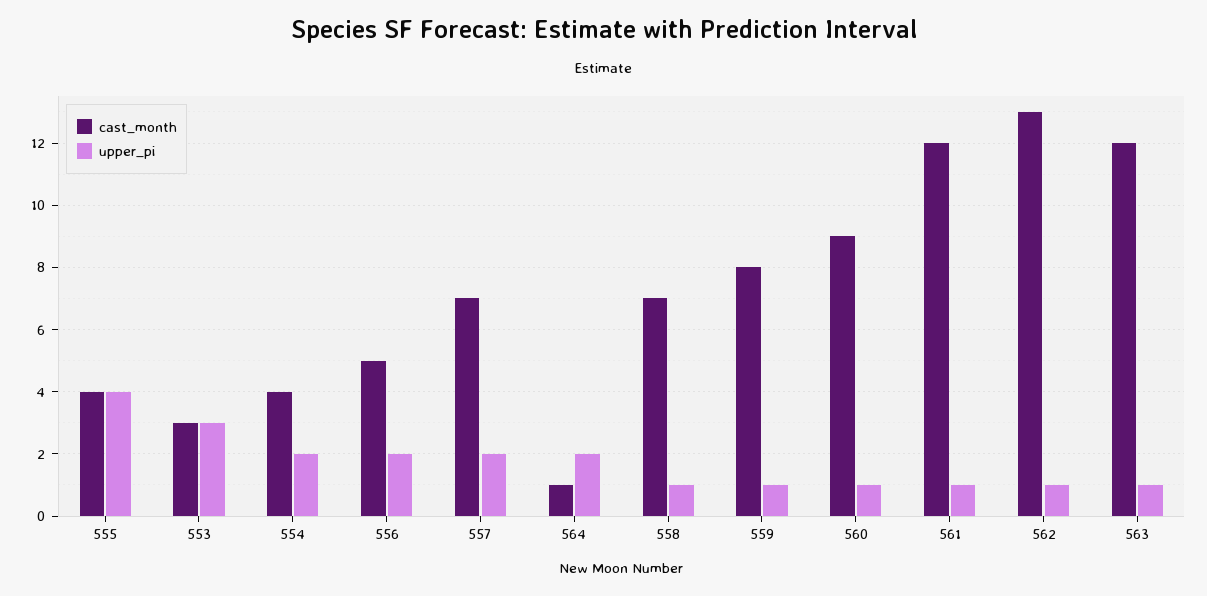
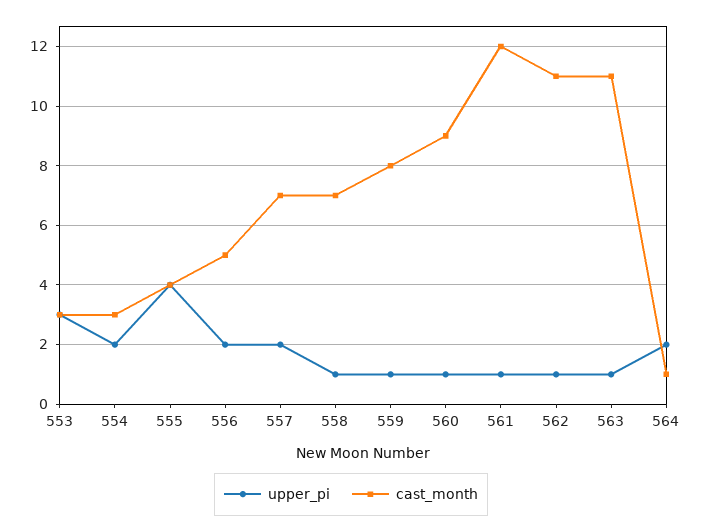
  {
    "cast_month": {
      "555": 4,
      "553": 3,
-     "554": 4,
+     "554": 3,
      "556": 5,
      "557": 7,
      "564": 1,
      "558": 7,
      "559": 8,
      "560": 9,
      "561": 12,
-     "562": 13,
+     "562": 11,
-     "563": 12
+     "563": 11
    },
    "upper_pi": {
      "555": 4,
      "553": 3,
      "554": 2,
      "556": 2,
      "557": 2,
      "564": 2,
      "558": 1,
      "559": 1,
      "560": 1,
      "561": 1,
      "562": 1,
      "563": 1
    }
  }

